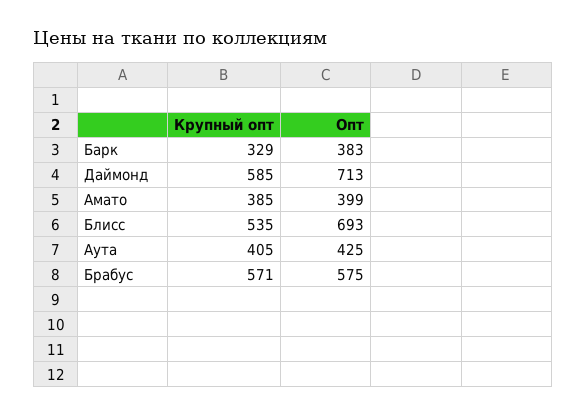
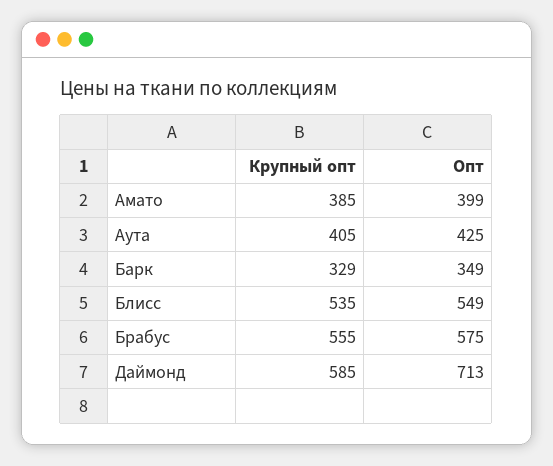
  {
    "Крупный опт": {
      "Барк": 329,
      "Даймонд": 585,
      "Амато": 385,
      "Блисс": 535,
      "Аута": 405,
-     "Брабус": 571
+     "Брабус": 555
    },
    "Опт": {
-     "Барк": 383,
+     "Барк": 349,
      "Даймонд": 713,
      "Амато": 399,
-     "Блисс": 693,
+     "Блисс": 549,
      "Аута": 425,
      "Брабус": 575
    }
  }

